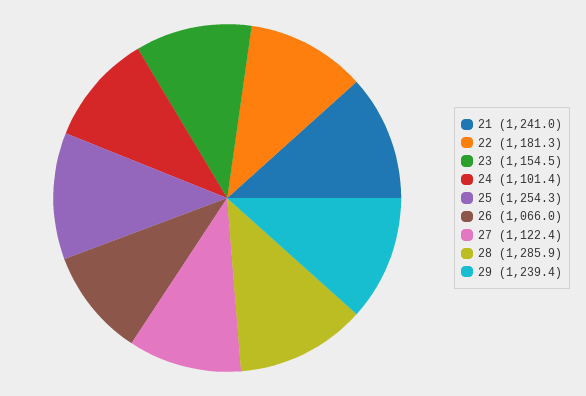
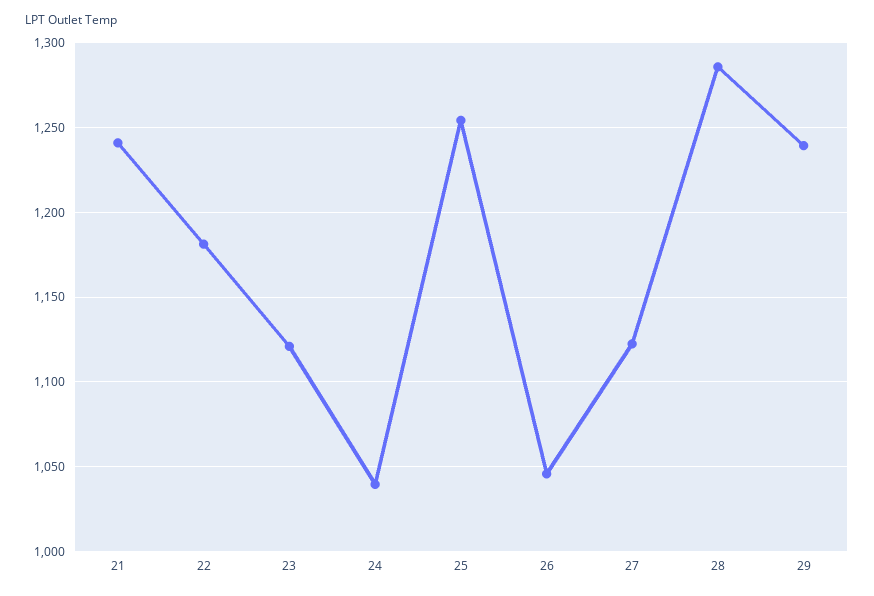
  {
    "21": 1241,
    "22": 1181.3,
-   "23": 1154.5,
+   "23": 1120,
-   "24": 1101.4,
+   "24": 1040,
    "25": 1254.3,
-   "26": 1066,
+   "26": 1045,
    "27": 1122.4,
    "28": 1285.9,
    "29": 1239.4
  }

